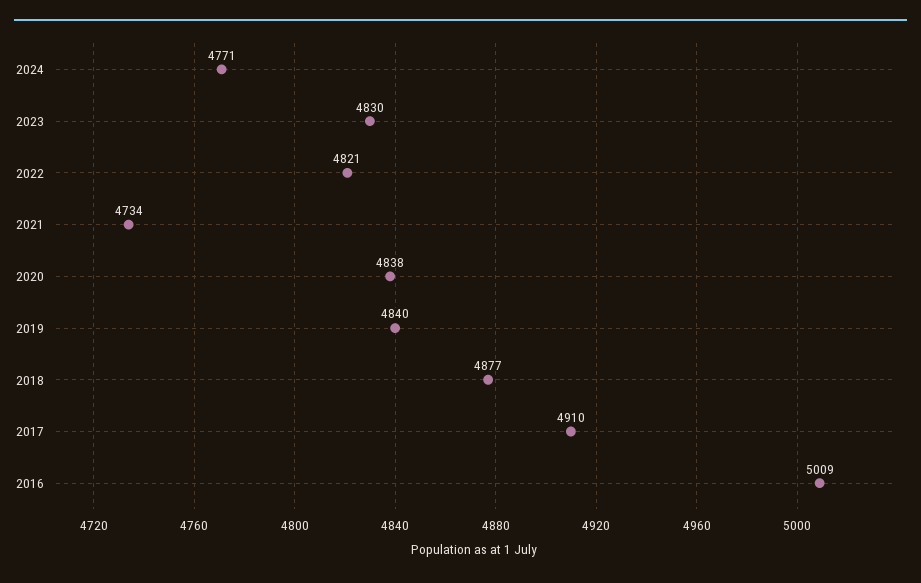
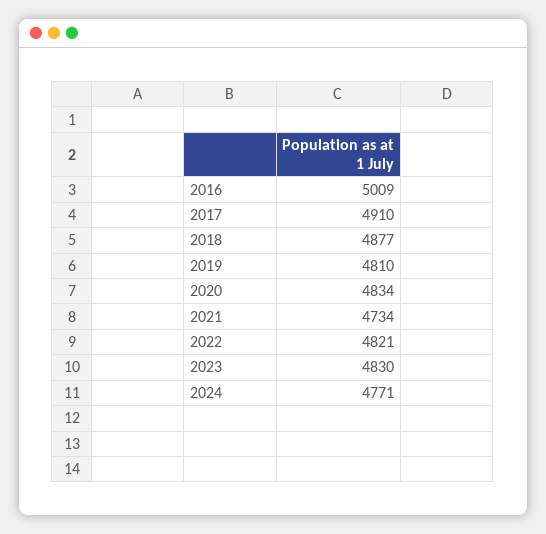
  {
    "2024": 4771,
    "2023": 4830,
    "2022": 4821,
    "2021": 4734,
-   "2020": 4838,
+   "2020": 4834,
-   "2019": 4840,
+   "2019": 4810,
    "2018": 4877,
    "2017": 4910,
    "2016": 5009
  }

